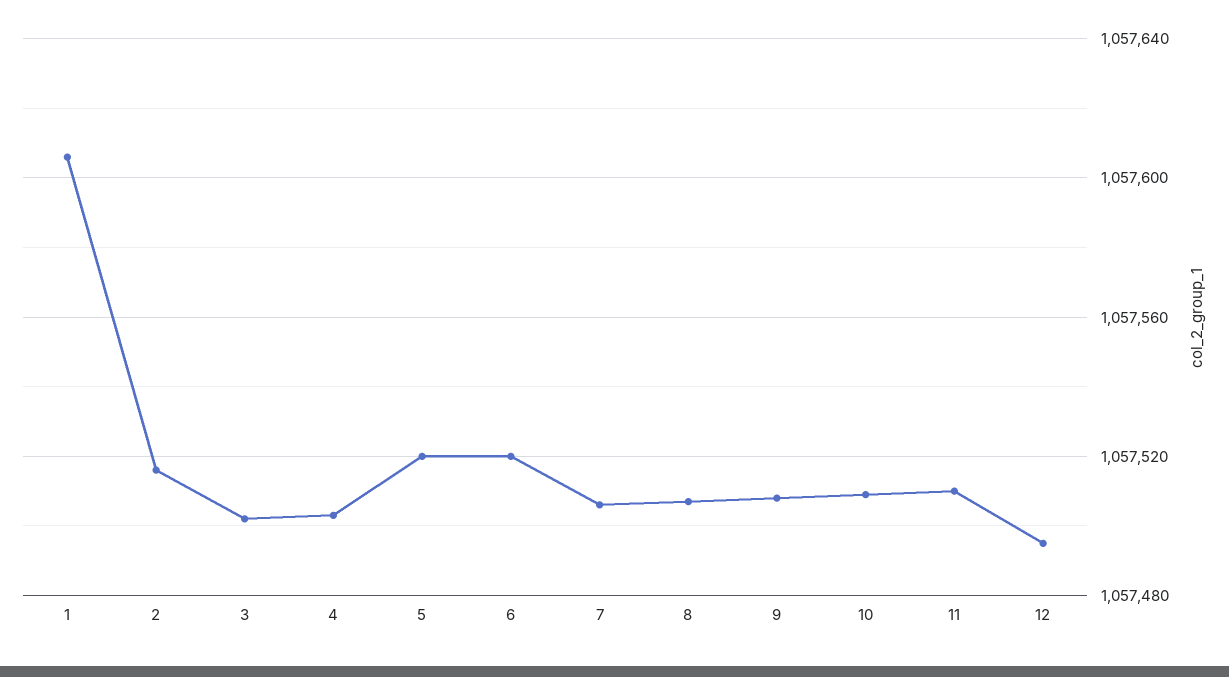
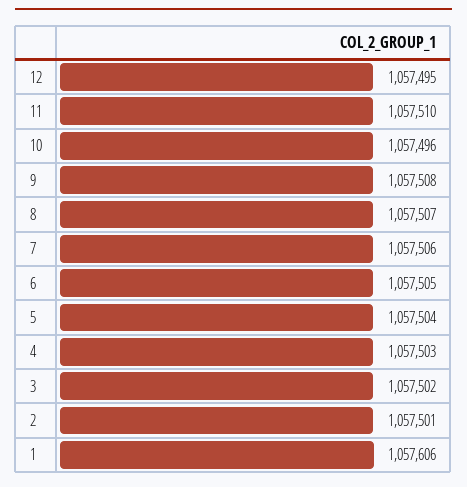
  {
    "1": 1057606,
-   "2": 1057515,
+   "2": 1057501,
    "3": 1057502,
    "4": 1057503,
-   "5": 1057520,
+   "5": 1057504,
-   "6": 1057520,
+   "6": 1057505,
    "7": 1057506,
    "8": 1057507,
    "9": 1057508,
-   "10": 1057510,
+   "10": 1057496,
    "11": 1057510,
    "12": 1057495
  }

